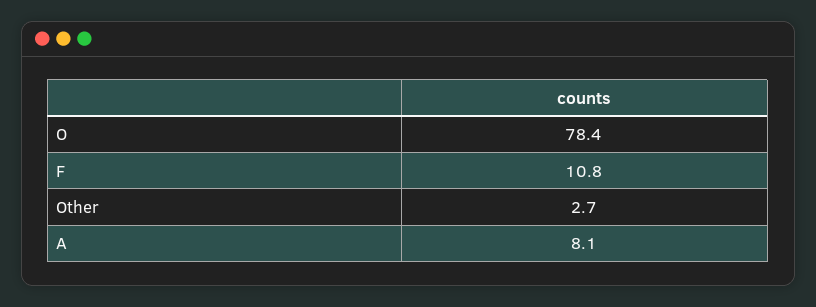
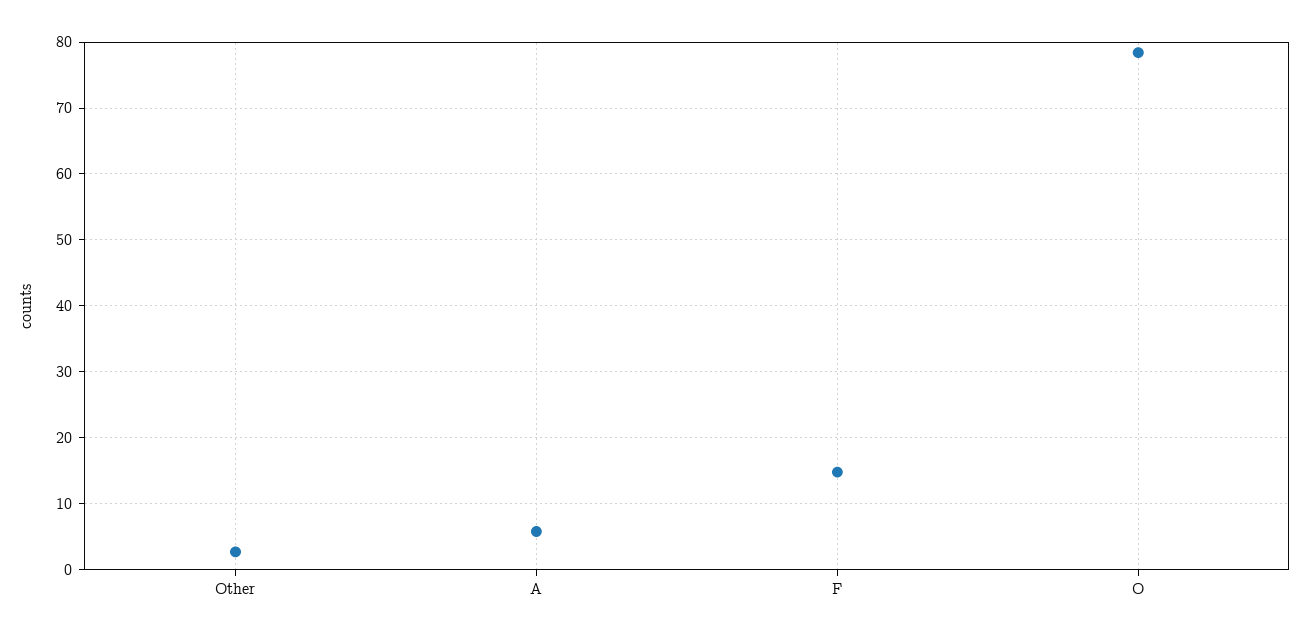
  {
    "O": 78.4,
-   "F": 10.8,
+   "F": 15,
    "Other": 2.7,
-   "A": 8.1
+   "A": 6
  }

